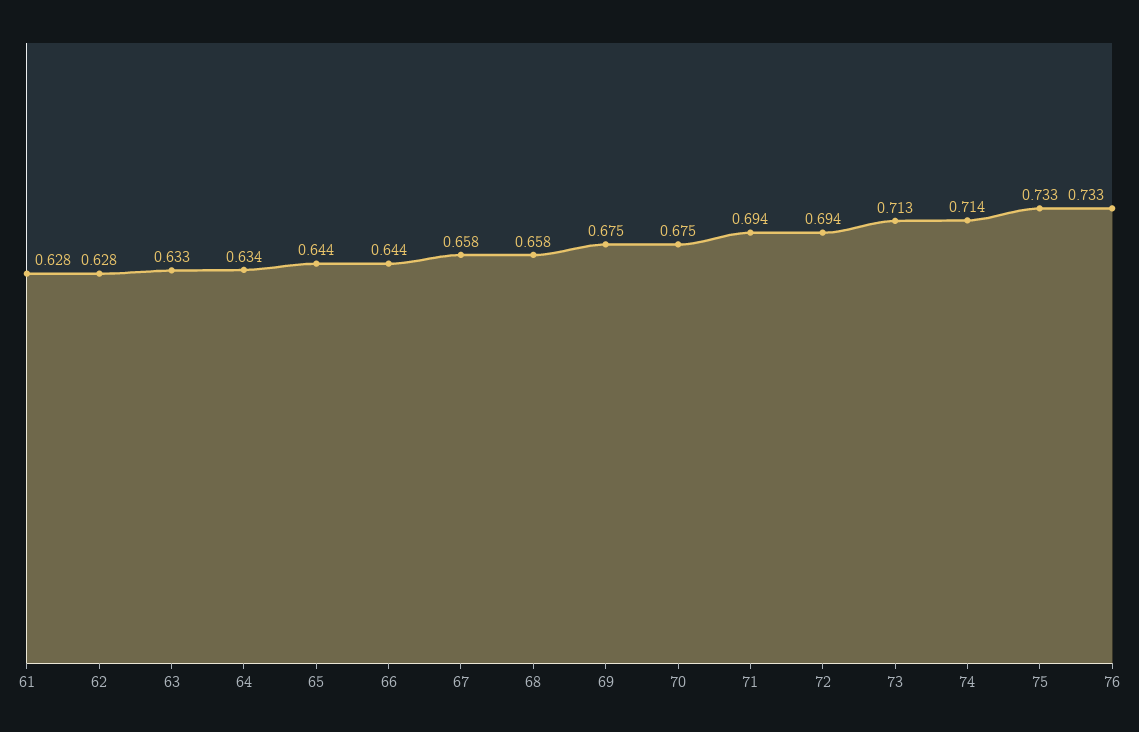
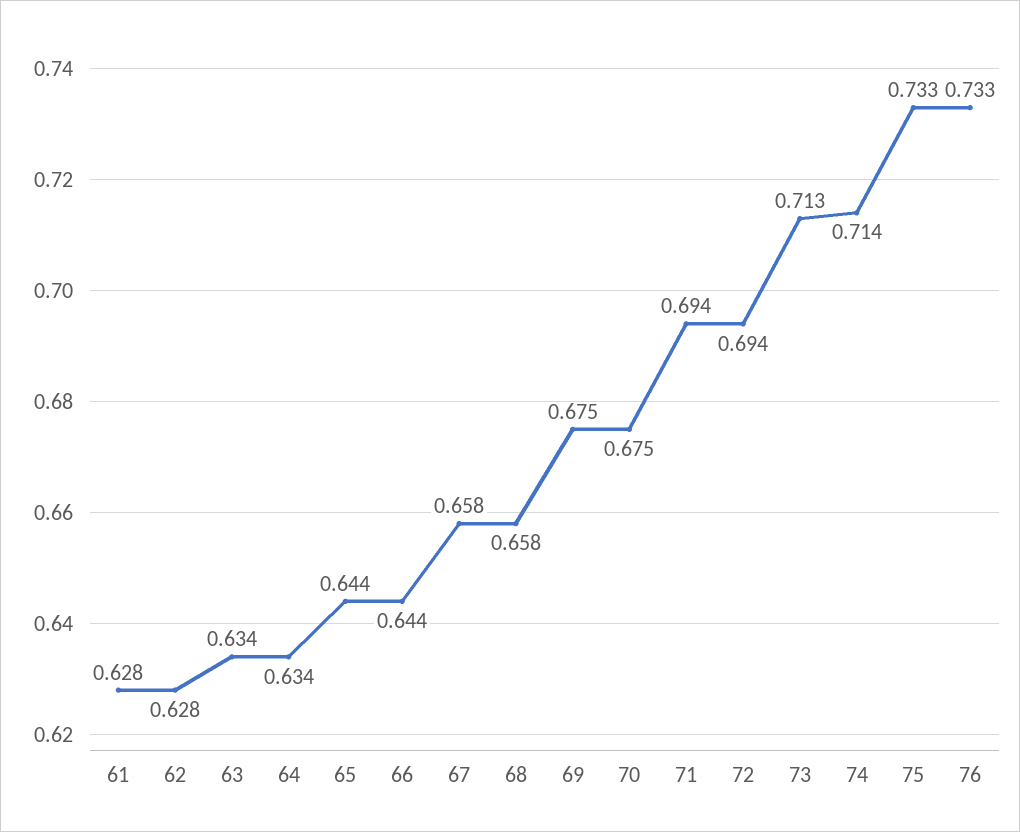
  {
    "61": 0.628,
    "62": 0.628,
-   "63": 0.633,
+   "63": 0.634,
    "64": 0.634,
    "65": 0.644,
    "66": 0.644,
    "67": 0.658,
    "68": 0.658,
    "69": 0.675,
    "70": 0.675,
    "71": 0.694,
    "72": 0.694,
    "73": 0.713,
    "74": 0.714,
    "75": 0.733,
    "76": 0.733
  }

